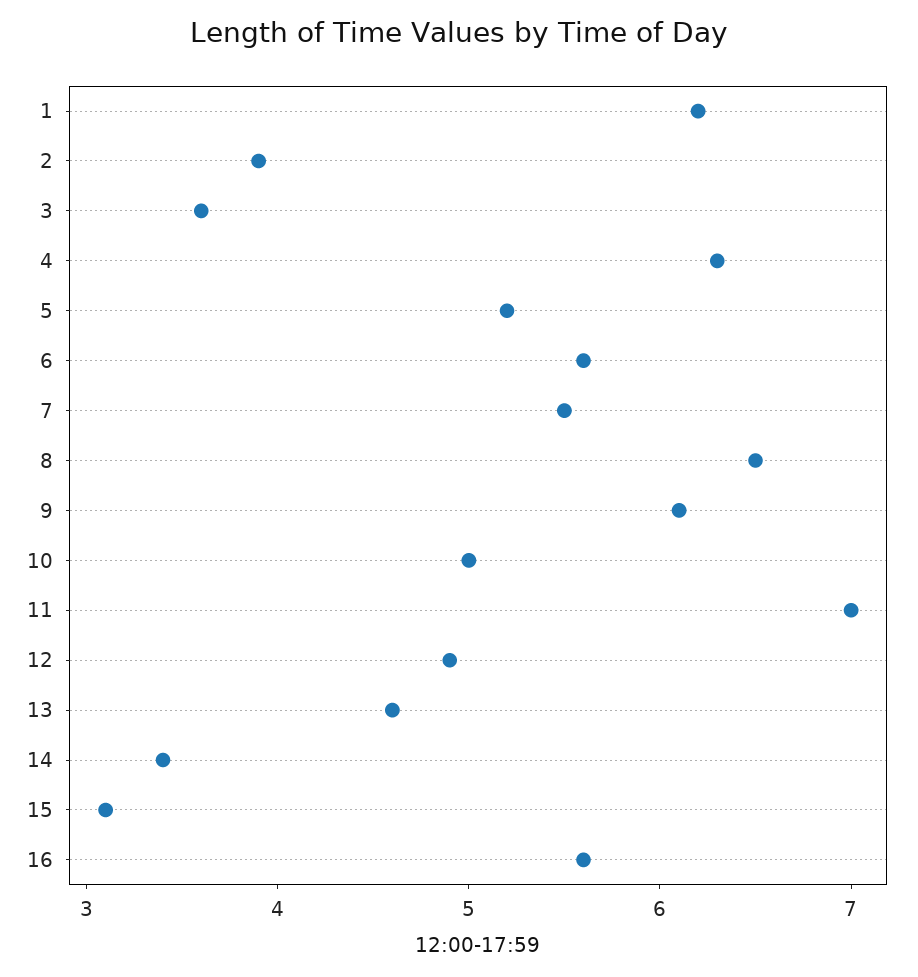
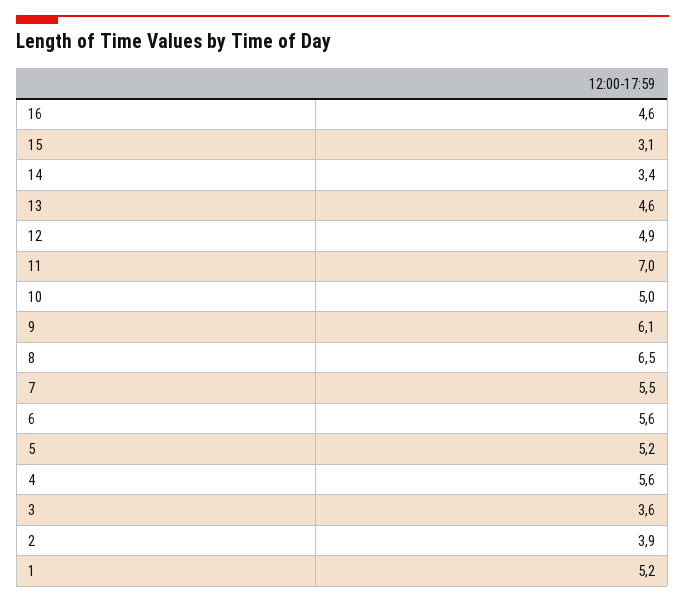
  {
-   "1": 6.2,
+   "1": 5.2,
    "2": 3.9,
    "3": 3.6,
-   "4": 6.3,
+   "4": 5.6,
    "5": 5.2,
    "6": 5.6,
    "7": 5.5,
    "8": 6.5,
    "9": 6.1,
    "10": 5,
    "11": 7,
    "12": 4.9,
    "13": 4.6,
    "14": 3.4,
    "15": 3.1,
-   "16": 5.6
+   "16": 4.6
  }

